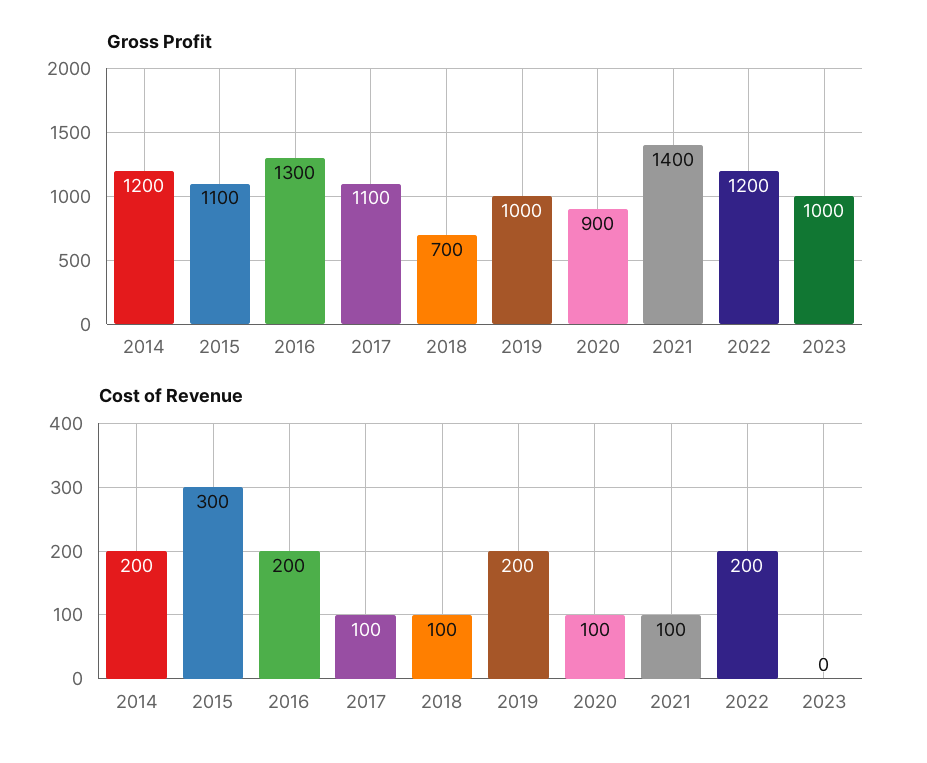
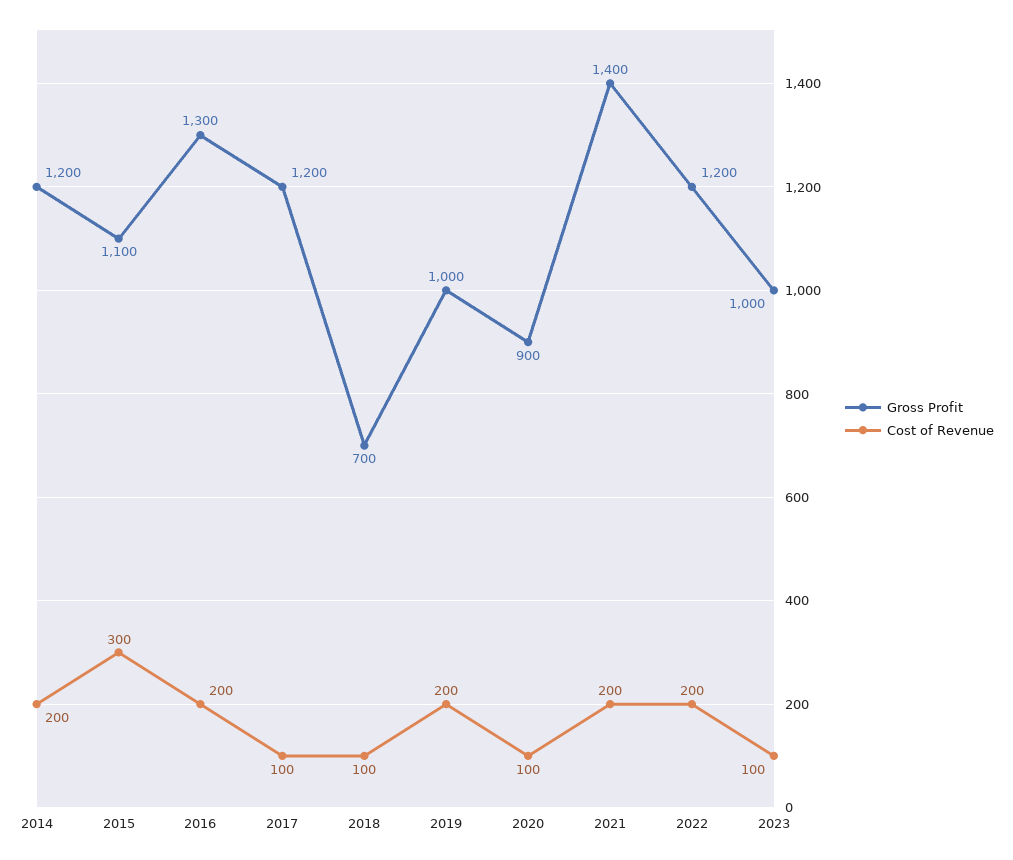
  {
    "Gross Profit": {
      "2014": 1200,
      "2015": 1100,
      "2016": 1300,
-     "2017": 1100,
+     "2017": 1200,
      "2018": 700,
      "2019": 1000,
      "2020": 900,
      "2021": 1400,
      "2022": 1200,
      "2023": 1000
    },
    "Cost of Revenue": {
      "2014": 200,
      "2015": 300,
      "2016": 200,
      "2017": 100,
      "2018": 100,
      "2019": 200,
      "2020": 100,
-     "2021": 100,
+     "2021": 200,
      "2022": 200,
-     "2023": 0
+     "2023": 100
    }
  }

